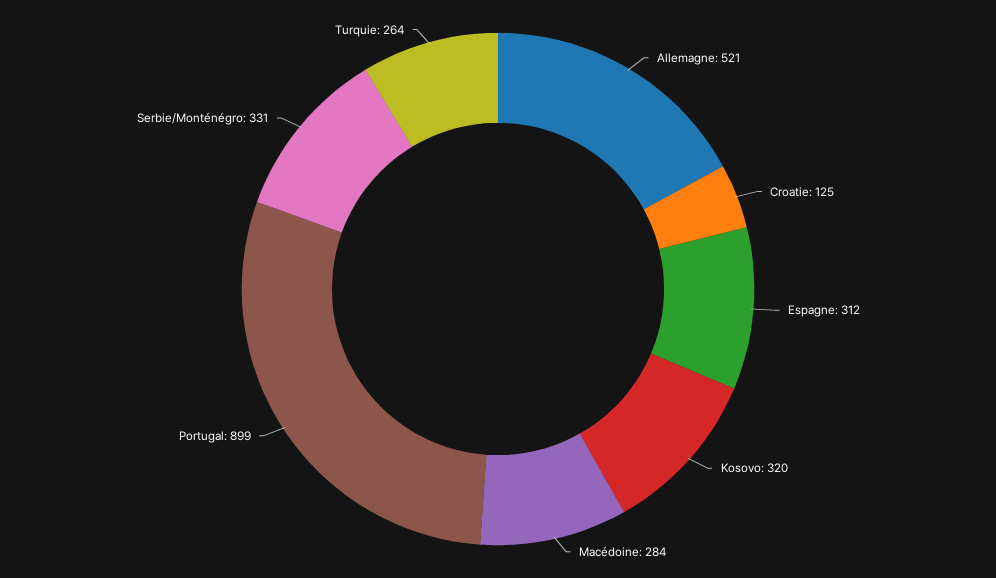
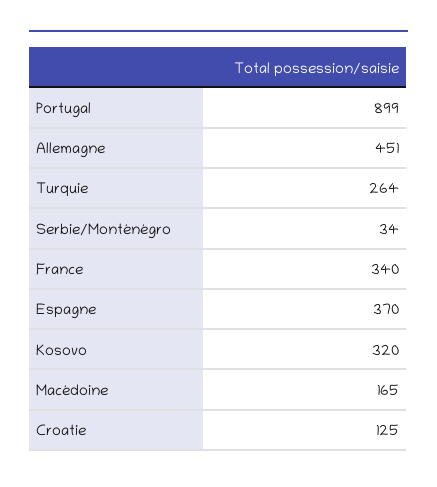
  {
-   "Allemagne": 521,
+   "Allemagne": 451,
    "Croatie": 125,
-   "Espagne": 312,
+   "Espagne": 370,
    "Kosovo": 320,
-   "Macédoine": 284,
+   "Macédoine": 165,
    "Portugal": 899,
-   "Serbie/Monténégro": 331,
+   "Serbie/Monténégro": 34,
-   "Turquie": 264
+   "Turquie": 264,
+   "France": 340
  }

